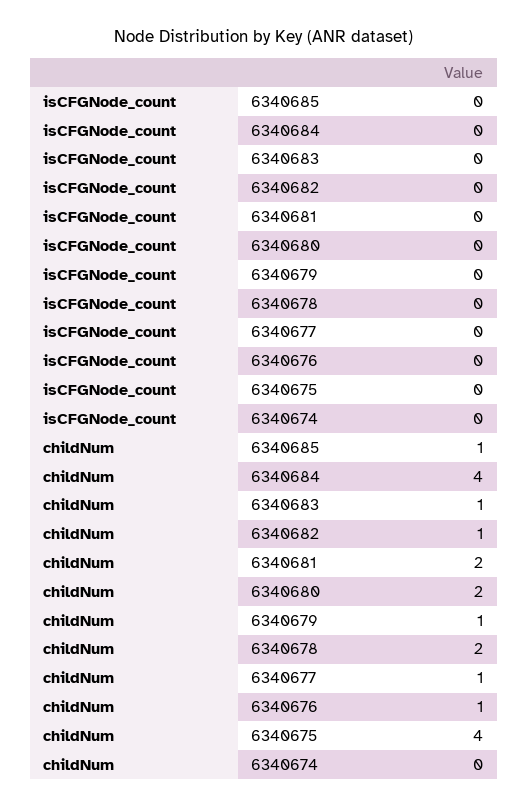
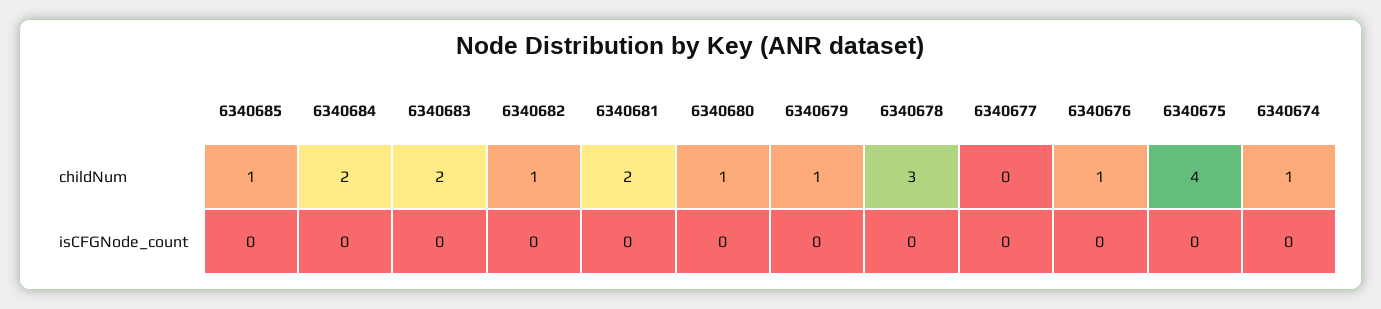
  {
    "isCFGNode_count": {
      "6340685": 0,
      "6340684": 0,
      "6340683": 0,
      "6340682": 0,
      "6340681": 0,
      "6340680": 0,
      "6340679": 0,
      "6340678": 0,
      "6340677": 0,
      "6340676": 0,
      "6340675": 0,
      "6340674": 0
    },
    "childNum": {
      "6340685": 1,
-     "6340684": 4,
+     "6340684": 2,
-     "6340683": 1,
+     "6340683": 2,
      "6340682": 1,
      "6340681": 2,
-     "6340680": 2,
+     "6340680": 1,
      "6340679": 1,
-     "6340678": 2,
+     "6340678": 3,
-     "6340677": 1,
+     "6340677": 0,
      "6340676": 1,
      "6340675": 4,
-     "6340674": 0
+     "6340674": 1
    }
  }

